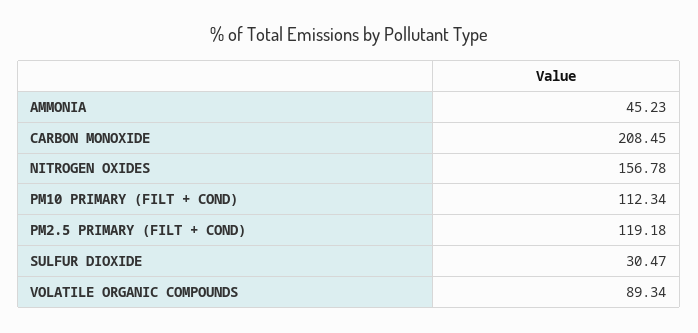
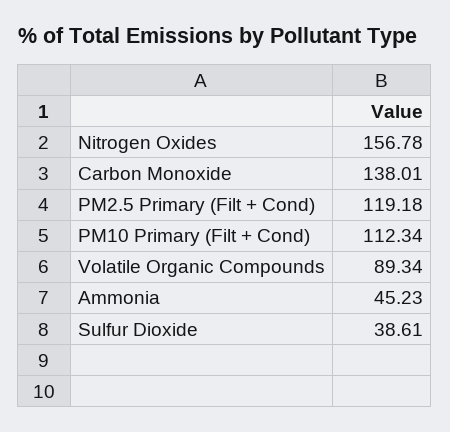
  {
    "AMMONIA": 45.23,
-   "CARBON MONOXIDE": 208.45,
+   "CARBON MONOXIDE": 138.01,
    "NITROGEN OXIDES": 156.78,
    "PM10 PRIMARY (FILT + COND)": 112.34,
    "PM2.5 PRIMARY (FILT + COND)": 119.18,
-   "SULFUR DIOXIDE": 30.47,
+   "SULFUR DIOXIDE": 38.61,
    "VOLATILE ORGANIC COMPOUNDS": 89.34
  }

